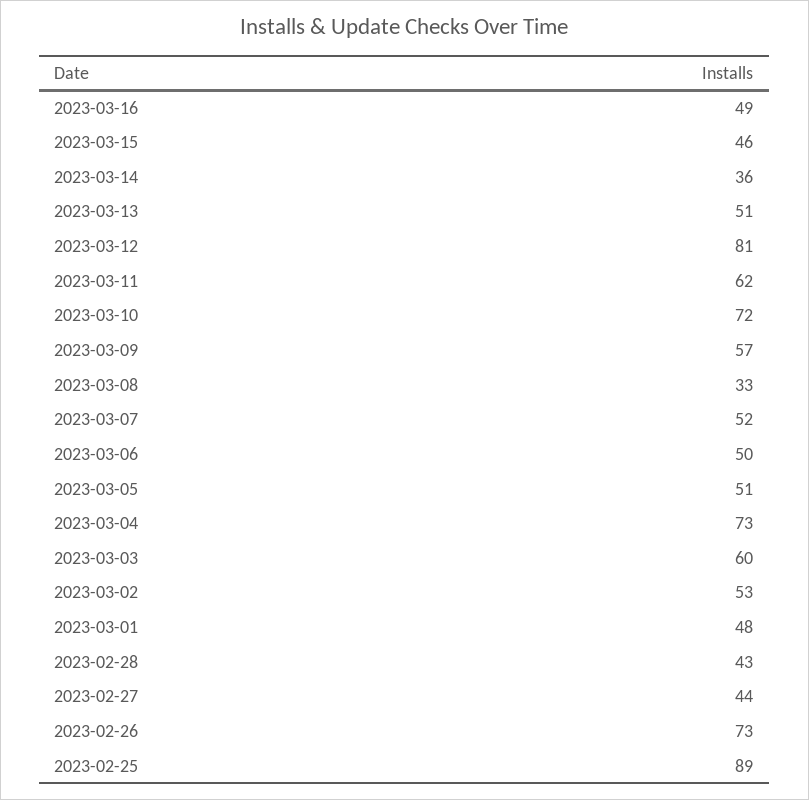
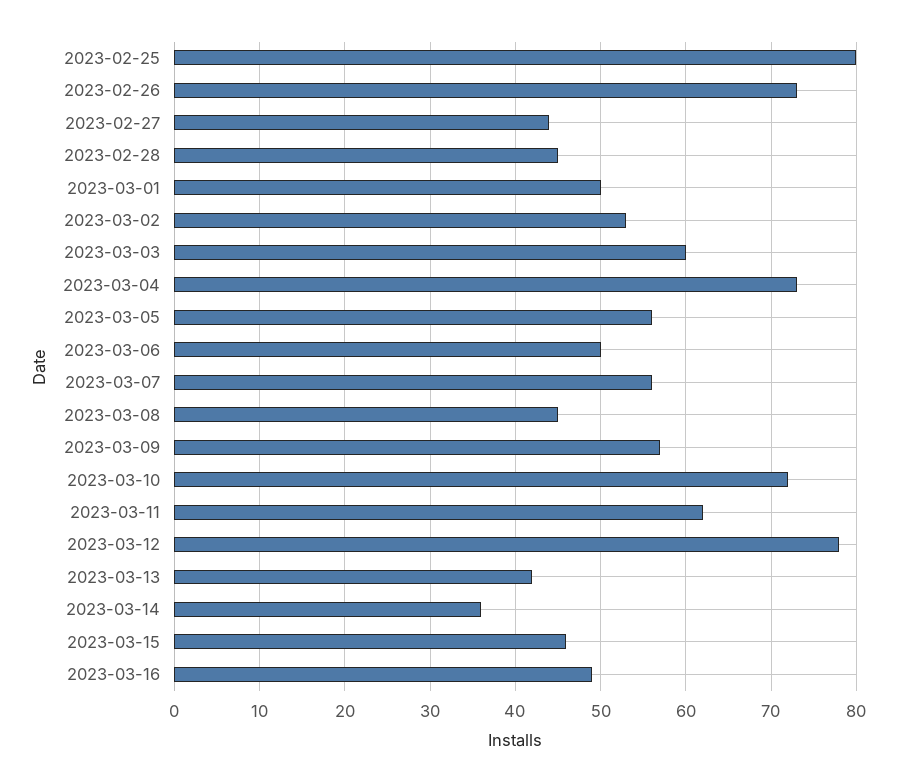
  {
    "2023-03-16": 49,
    "2023-03-15": 46,
    "2023-03-14": 36,
-   "2023-03-13": 51,
+   "2023-03-13": 42,
-   "2023-03-12": 81,
+   "2023-03-12": 78,
    "2023-03-11": 62,
    "2023-03-10": 72,
    "2023-03-09": 57,
-   "2023-03-08": 33,
+   "2023-03-08": 45,
-   "2023-03-07": 52,
+   "2023-03-07": 56,
    "2023-03-06": 50,
-   "2023-03-05": 51,
+   "2023-03-05": 56,
    "2023-03-04": 73,
    "2023-03-03": 60,
    "2023-03-02": 53,
-   "2023-03-01": 48,
+   "2023-03-01": 50,
-   "2023-02-28": 43,
+   "2023-02-28": 45,
    "2023-02-27": 44,
    "2023-02-26": 73,
-   "2023-02-25": 89
+   "2023-02-25": 80
  }

